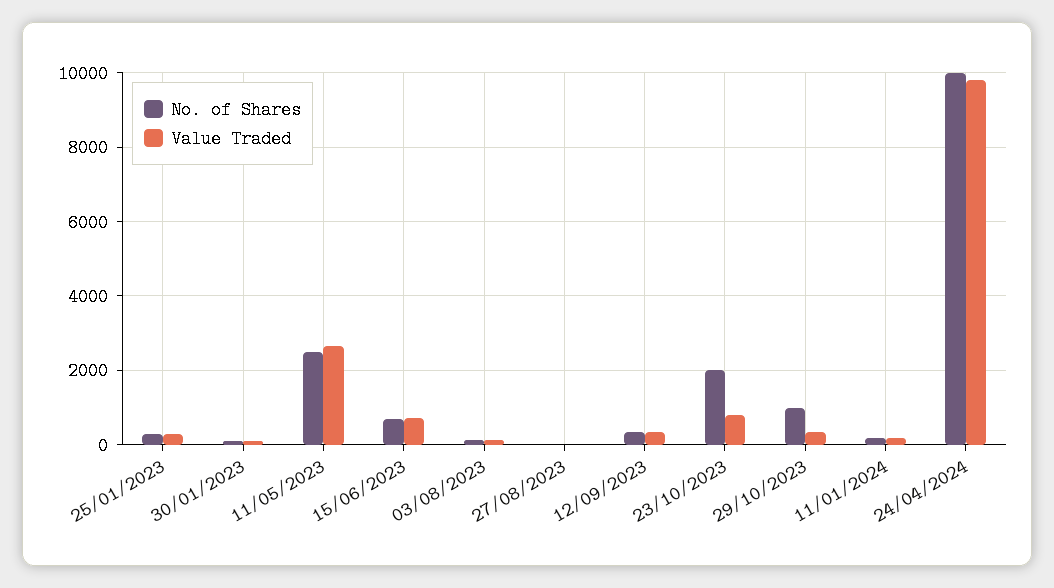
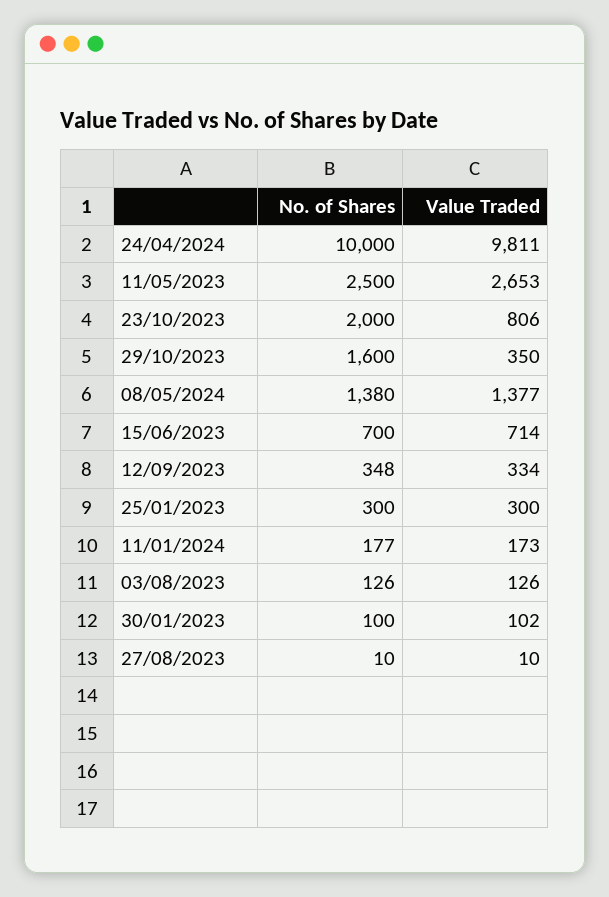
  {
    "No. of Shares": {
      "25/01/2023": 300,
      "30/01/2023": 100,
      "11/05/2023": 2500,
      "15/06/2023": 700,
      "03/08/2023": 126,
      "27/08/2023": 10,
      "12/09/2023": 348,
      "23/10/2023": 2000,
-     "29/10/2023": 1000,
+     "29/10/2023": 1600,
      "11/01/2024": 177,
-     "24/04/2024": 10000
+     "24/04/2024": 10000,
+     "08/05/2024": 1380
    },
    "Value Traded": {
      "25/01/2023": 300,
      "30/01/2023": 102,
      "11/05/2023": 2653,
      "15/06/2023": 714,
      "03/08/2023": 126,
      "27/08/2023": 10,
      "12/09/2023": 334,
      "23/10/2023": 806,
      "29/10/2023": 350,
      "11/01/2024": 173,
-     "24/04/2024": 9811
+     "24/04/2024": 9811,
+     "08/05/2024": 1377
    }
  }

